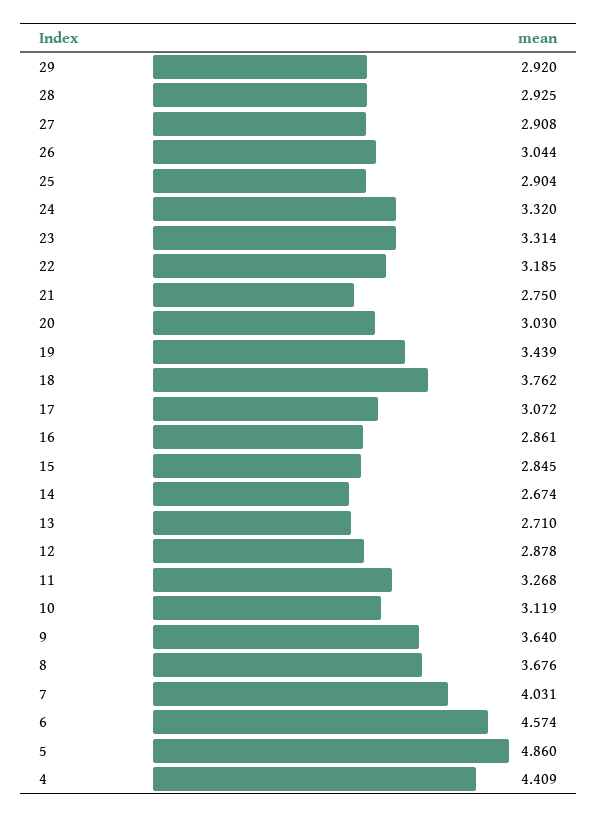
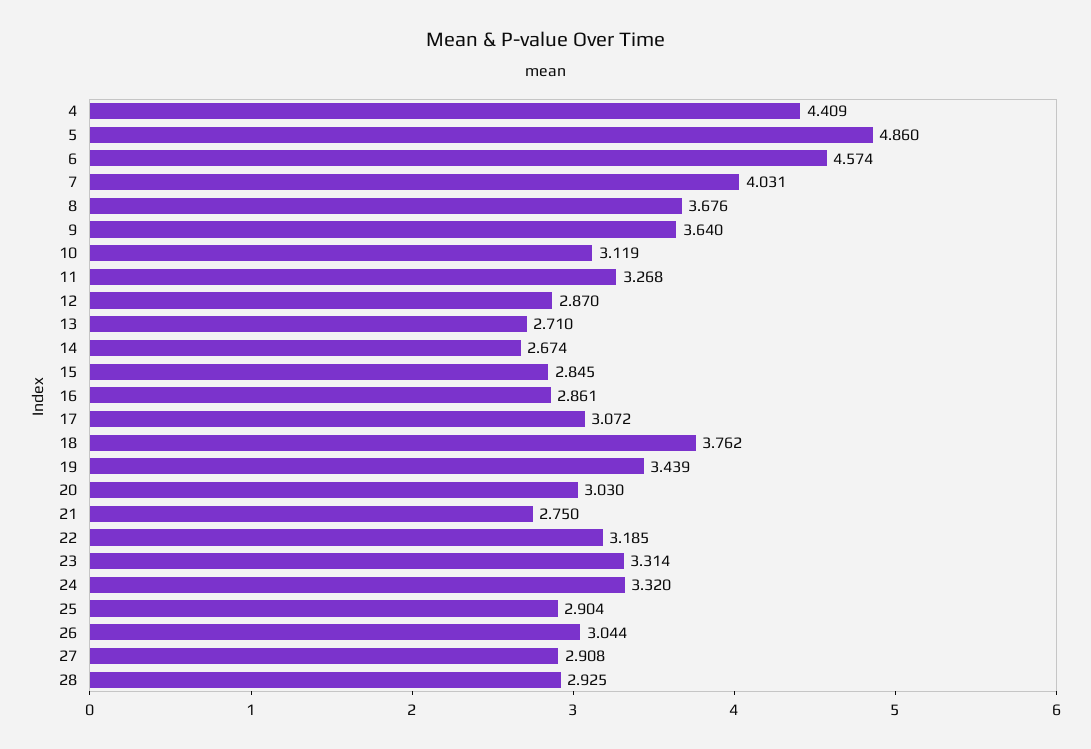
  {
-   "29": 2.92,
    "28": 2.925,
    "27": 2.908,
    "26": 3.044,
    "25": 2.904,
    "24": 3.32,
    "23": 3.314,
    "22": 3.185,
    "21": 2.75,
    "20": 3.03,
    "19": 3.439,
    "18": 3.762,
    "17": 3.072,
    "16": 2.861,
    "15": 2.845,
    "14": 2.674,
    "13": 2.71,
-   "12": 2.878,
+   "12": 2.87,
    "11": 3.268,
    "10": 3.119,
    "9": 3.64,
    "8": 3.676,
    "7": 4.031,
    "6": 4.574,
    "5": 4.86,
    "4": 4.409
  }

